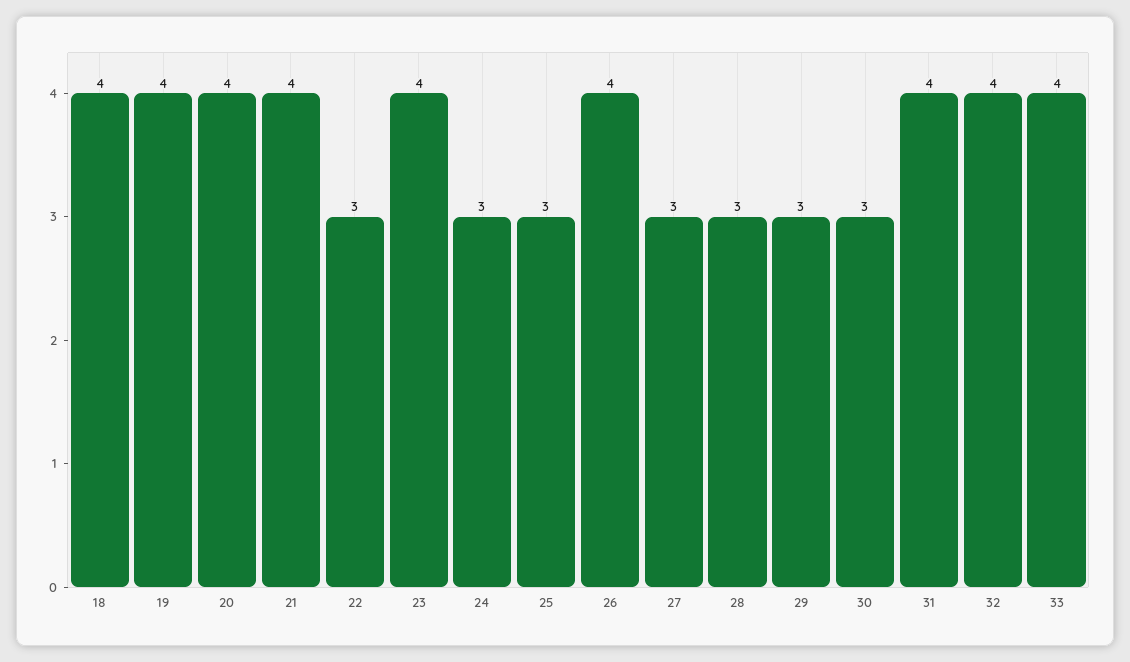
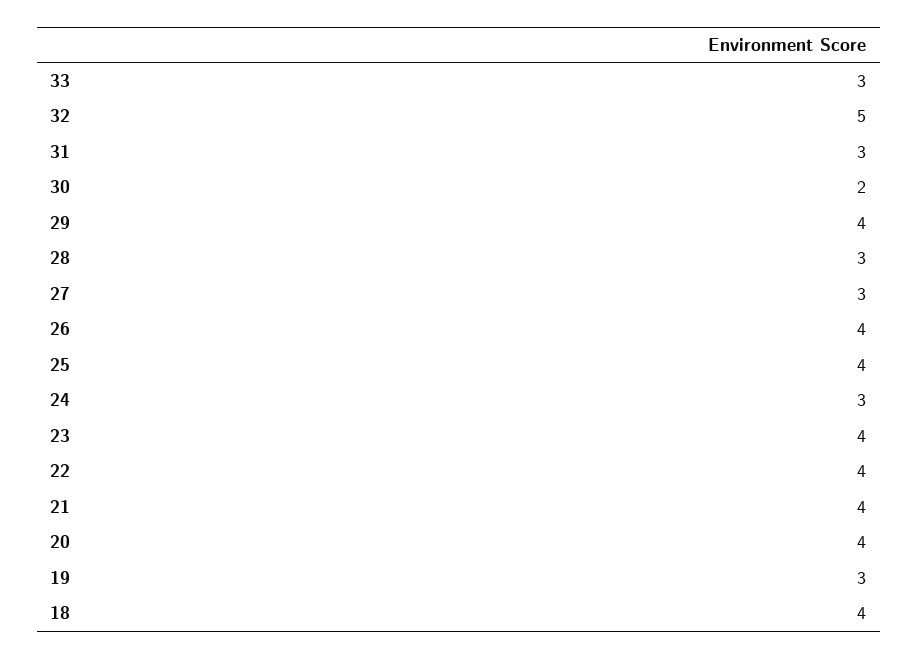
  {
    "18": 4,
-   "19": 4,
+   "19": 3,
    "20": 4,
    "21": 4,
-   "22": 3,
+   "22": 4,
    "23": 4,
    "24": 3,
-   "25": 3,
+   "25": 4,
    "26": 4,
    "27": 3,
    "28": 3,
-   "29": 3,
+   "29": 4,
-   "30": 3,
+   "30": 2,
-   "31": 4,
+   "31": 3,
-   "32": 4,
+   "32": 5,
-   "33": 4
+   "33": 3
  }

